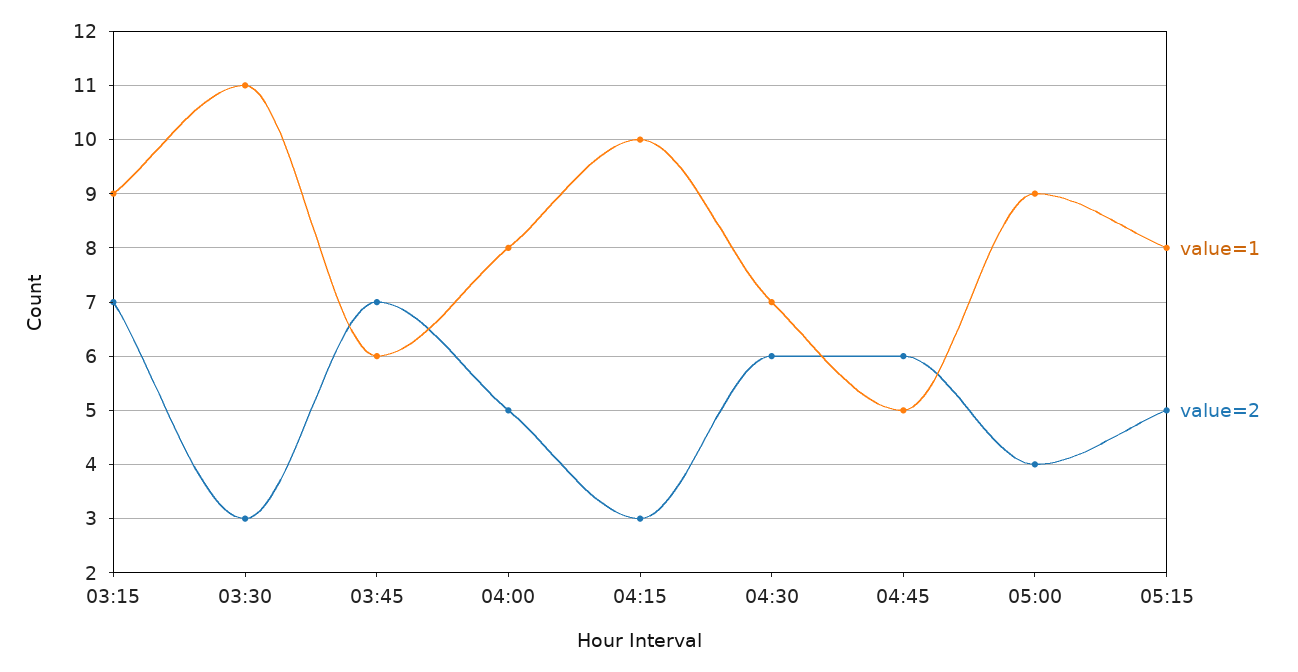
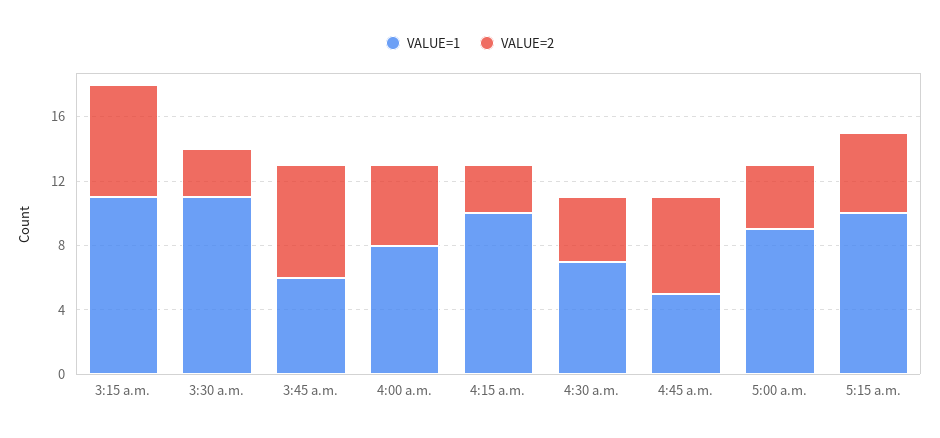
  {
    "value=1": {
-     "03:15": 9,
+     "03:15": 11,
      "03:30": 11,
      "03:45": 6,
      "04:00": 8,
      "04:15": 10,
      "04:30": 7,
      "04:45": 5,
      "05:00": 9,
-     "05:15": 8
+     "05:15": 10
    },
    "value=2": {
      "03:15": 7,
      "03:30": 3,
      "03:45": 7,
      "04:00": 5,
      "04:15": 3,
-     "04:30": 6,
+     "04:30": 4,
      "04:45": 6,
      "05:00": 4,
      "05:15": 5
    }
  }

